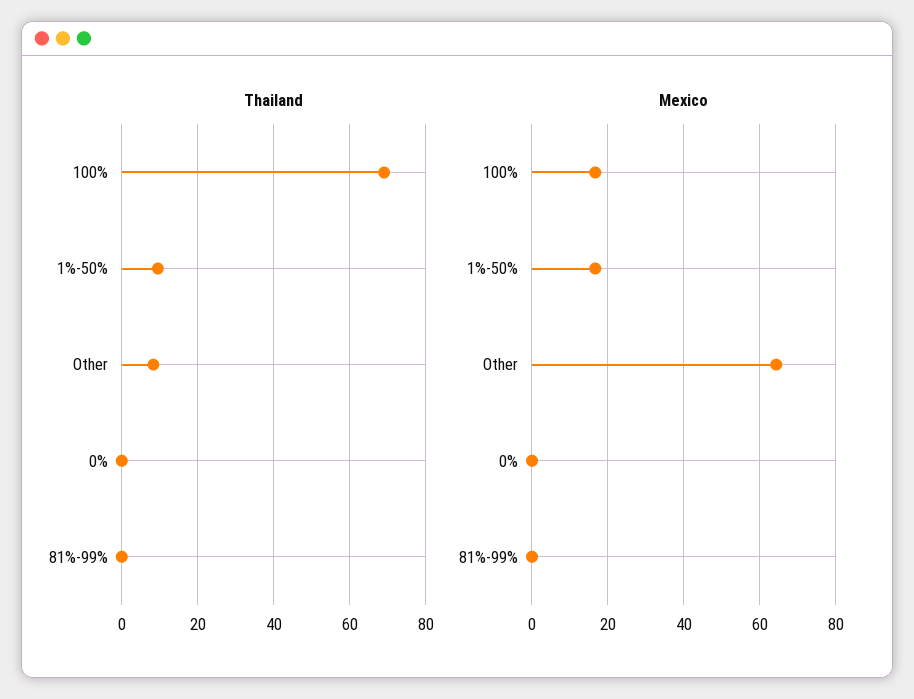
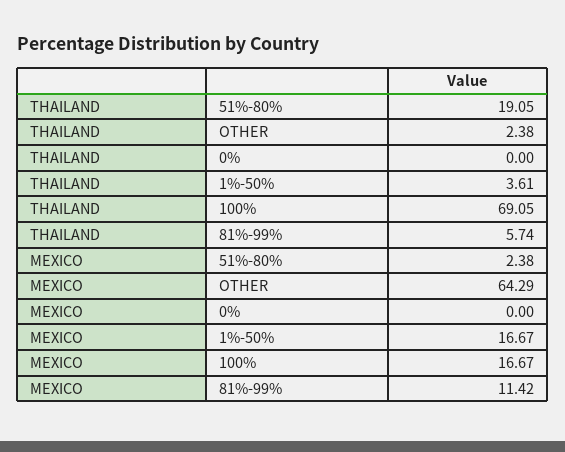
  {
    "Thailand": {
      "100%": 69.05,
-     "1%-50%": 10,
+     "1%-50%": 3.61,
-     "Other": 8,
+     "Other": 2.38,
      "0%": 0,
-     "81%-99%": 0
+     "81%-99%": 5.74,
+     "51%-80%": 19.05
    },
    "Mexico": {
      "100%": 16.67,
      "1%-50%": 16.67,
      "Other": 64.29,
      "0%": 0,
-     "81%-99%": 0
+     "81%-99%": 11.42,
+     "51%-80%": 2.38
    }
  }

